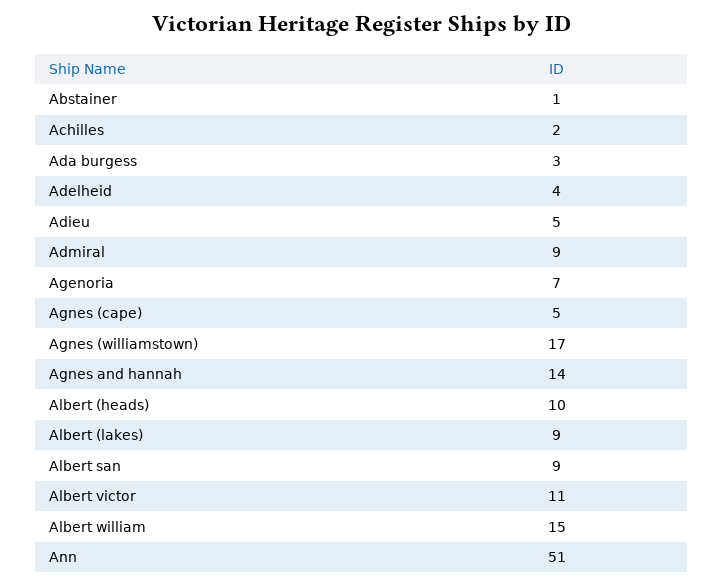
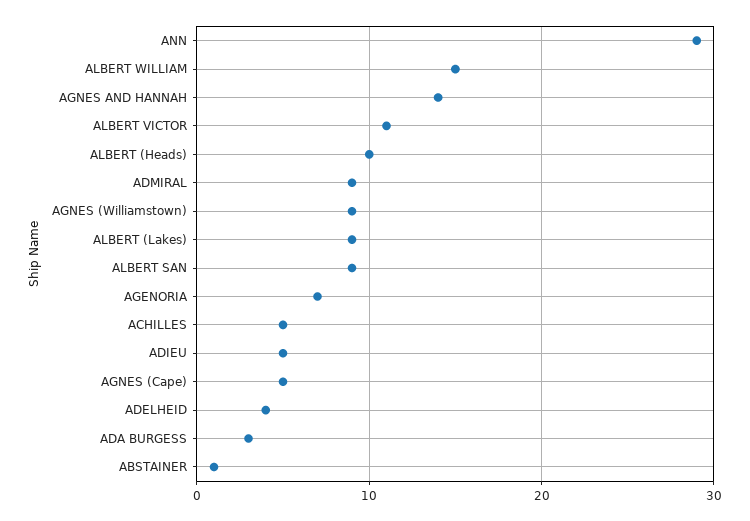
  {
    "Abstainer": 1,
-   "Achilles": 2,
+   "Achilles": 5,
    "Ada burgess": 3,
    "Adelheid": 4,
    "Adieu": 5,
    "Admiral": 9,
    "Agenoria": 7,
    "Agnes (cape)": 5,
-   "Agnes (williamstown)": 17,
+   "Agnes (williamstown)": 9,
    "Agnes and hannah": 14,
    "Albert (heads)": 10,
    "Albert (lakes)": 9,
    "Albert san": 9,
    "Albert victor": 11,
    "Albert william": 15,
-   "Ann": 51
+   "Ann": 29
  }

